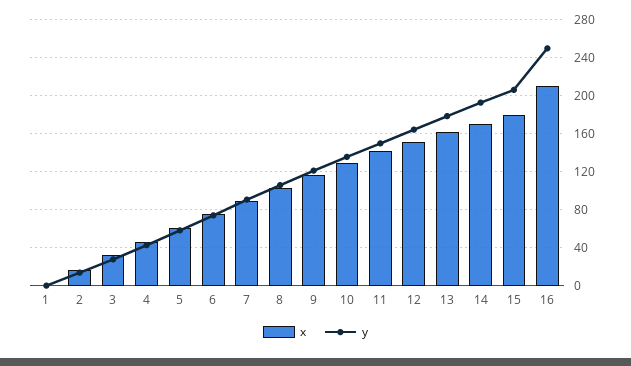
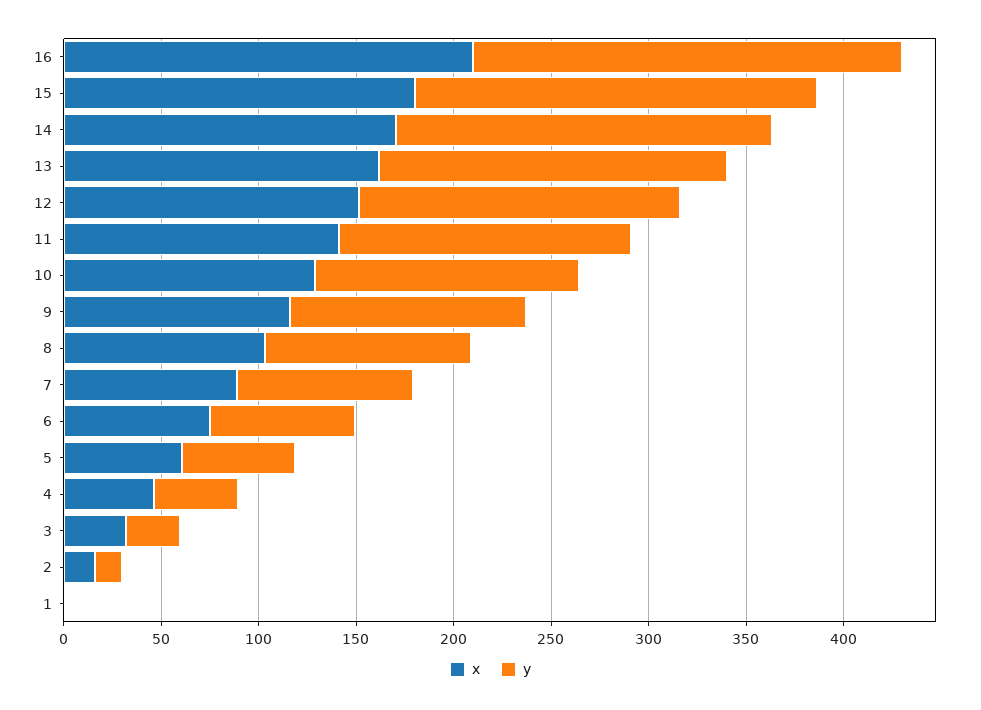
  {
    "x": {
      "1": 0,
      "2": 20,
      "3": 30,
      "4": 50,
      "5": 60,
      "6": 80,
      "7": 90,
      "8": 100,
      "9": 120,
      "10": 130,
      "11": 140,
      "12": 150,
      "13": 160,
      "14": 170,
      "15": 180,
      "16": 210
    },
    "y": {
      "1": 0,
      "2": 10,
      "3": 30,
      "4": 40,
      "5": 60,
      "6": 70,
      "7": 90,
      "8": 110,
      "9": 120,
      "10": 140,
      "11": 150,
      "12": 160,
      "13": 180,
      "14": 190,
      "15": 210,
-     "16": 250
+     "16": 220
    }
  }

